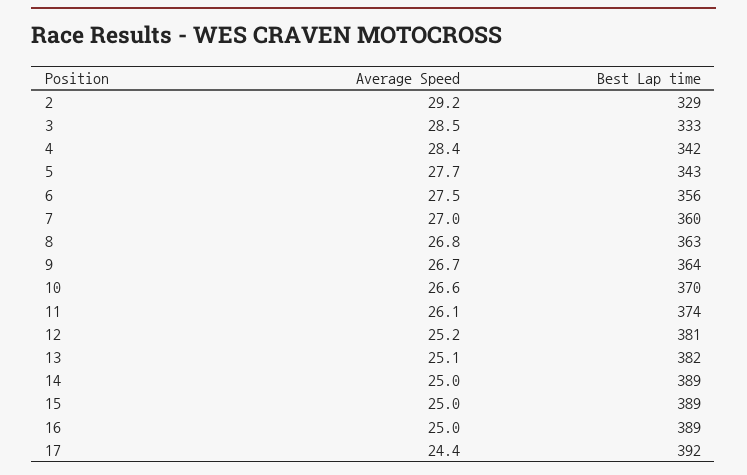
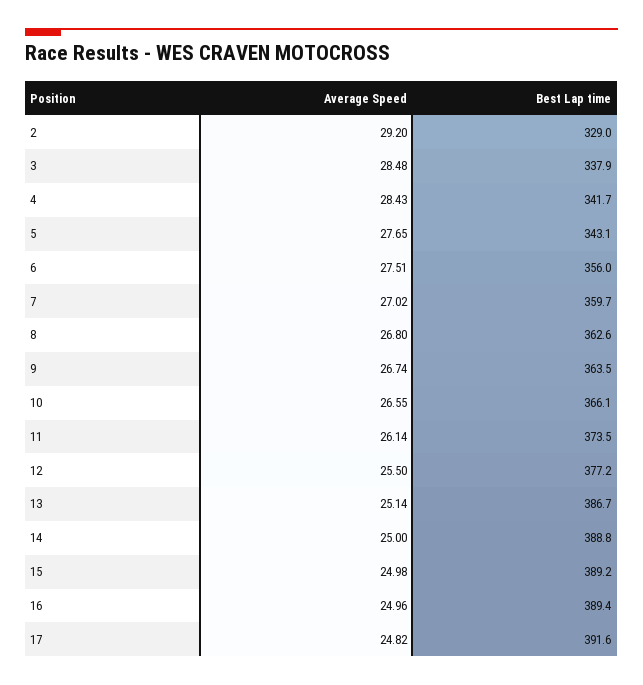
  {
    "Average Speed": {
      "2": 29.2,
      "3": 28.48,
      "4": 28.43,
      "5": 27.65,
      "6": 27.51,
      "7": 27.02,
      "8": 26.8,
      "9": 26.74,
      "10": 26.55,
      "11": 26.14,
-     "12": 25.2,
+     "12": 25.5,
      "13": 25.14,
      "14": 25,
      "15": 24.98,
      "16": 24.96,
-     "17": 24.4
+     "17": 24.82
    },
    "Best Lap time": {
      "2": 329,
-     "3": 333,
+     "3": 337.9,
      "4": 341.7,
      "5": 343.1,
      "6": 356,
      "7": 359.7,
      "8": 362.6,
      "9": 363.5,
-     "10": 370,
+     "10": 366.1,
      "11": 373.5,
-     "12": 381,
+     "12": 377.2,
-     "13": 382,
+     "13": 386.7,
      "14": 388.8,
      "15": 389.2,
      "16": 389.4,
      "17": 391.6
    }
  }

